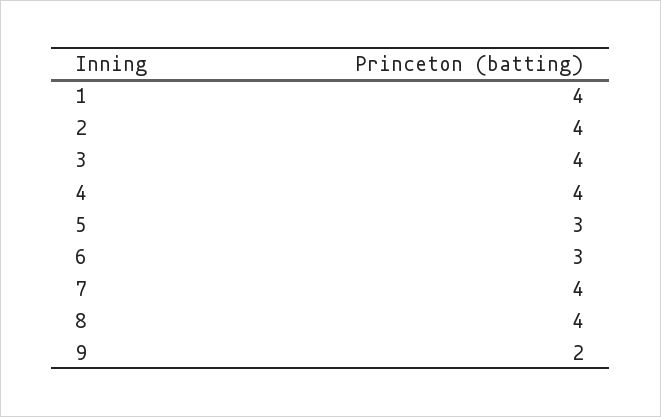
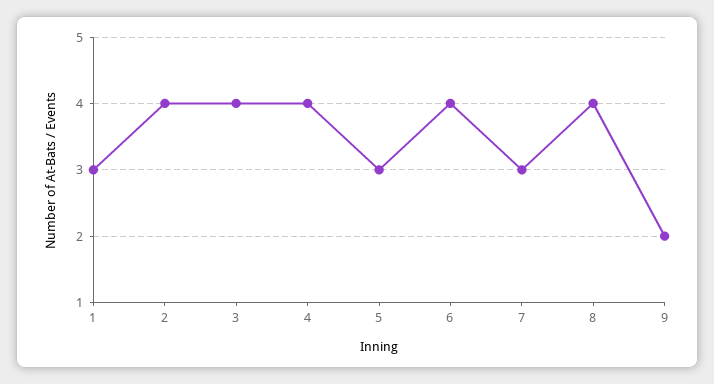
  {
-   "1": 4,
+   "1": 3,
    "2": 4,
    "3": 4,
    "4": 4,
    "5": 3,
-   "6": 3,
+   "6": 4,
-   "7": 4,
+   "7": 3,
    "8": 4,
    "9": 2
  }

